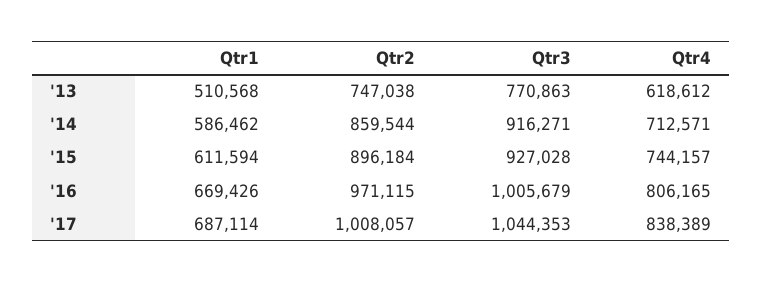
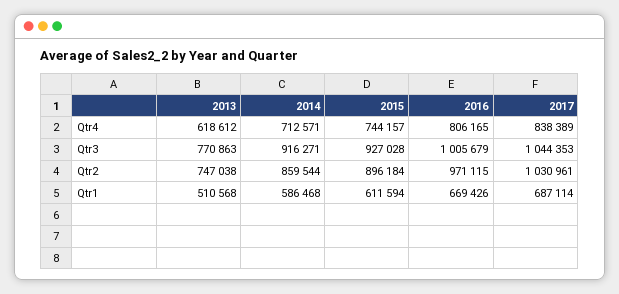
  {
    "Qtr1": {
      "'13": 510568,
-     "'14": 586462,
+     "'14": 586468,
      "'15": 611594,
      "'16": 669426,
      "'17": 687114
    },
    "Qtr2": {
      "'13": 747038,
      "'14": 859544,
      "'15": 896184,
      "'16": 971115,
-     "'17": 1008057
+     "'17": 1030961
    },
    "Qtr3": {
      "'13": 770863,
      "'14": 916271,
      "'15": 927028,
      "'16": 1005679,
      "'17": 1044353
    },
    "Qtr4": {
      "'13": 618612,
      "'14": 712571,
      "'15": 744157,
      "'16": 806165,
      "'17": 838389
    }
  }

